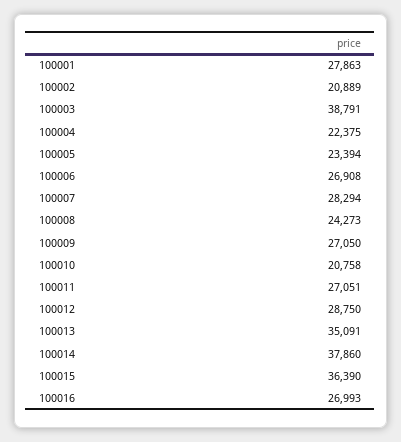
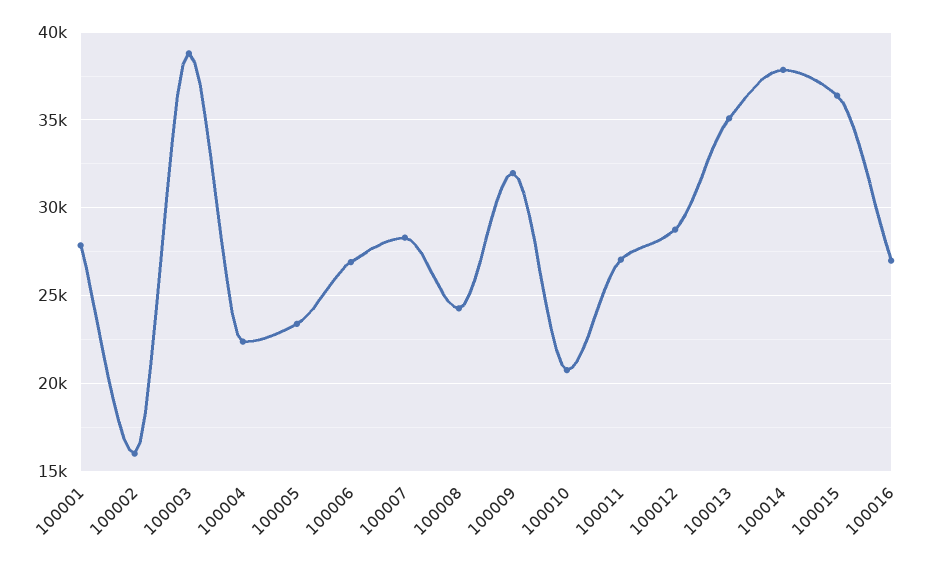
  {
    "100001": 27863,
-   "100002": 20889,
+   "100002": 16000,
    "100003": 38791,
    "100004": 22375,
    "100005": 23394,
    "100006": 26908,
    "100007": 28294,
    "100008": 24273,
-   "100009": 27050,
+   "100009": 32000,
    "100010": 20758,
    "100011": 27051,
    "100012": 28750,
    "100013": 35091,
    "100014": 37860,
    "100015": 36390,
    "100016": 26993
  }

